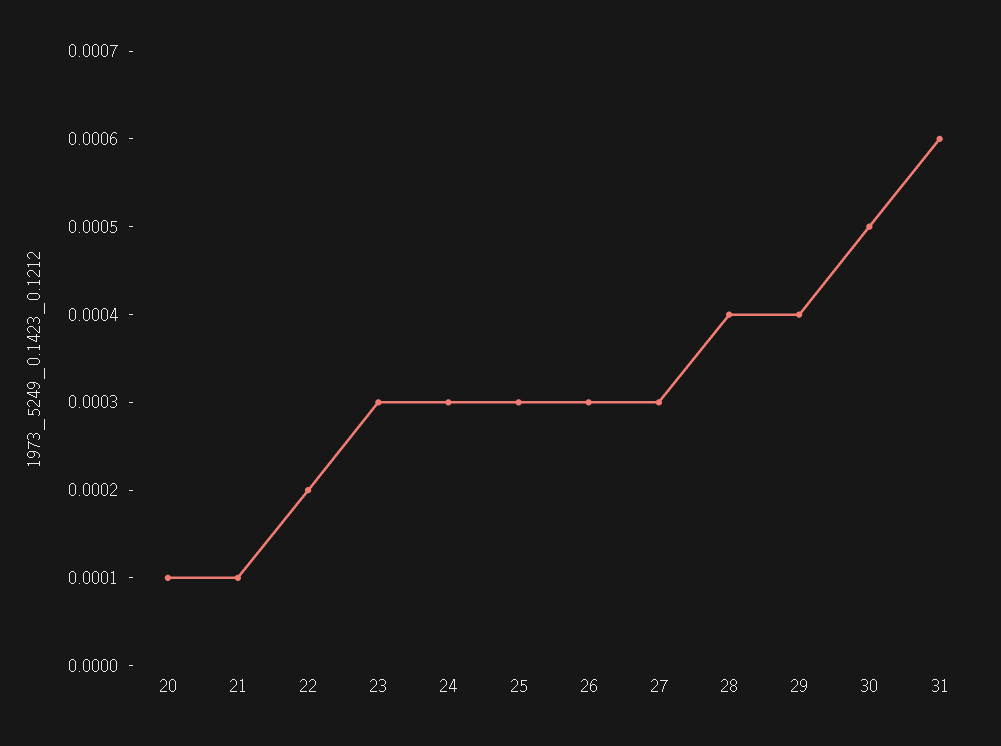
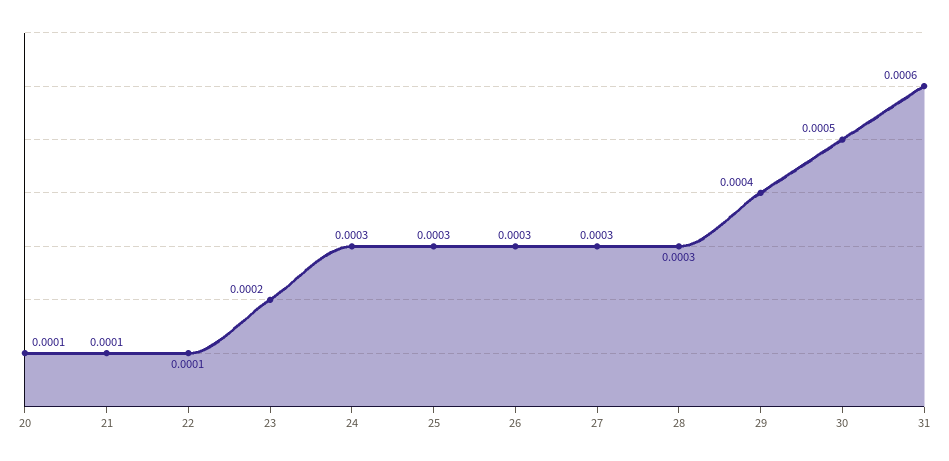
  {
    "20": 0.0001,
    "21": 0.0001,
-   "22": 0.0002,
+   "22": 0.0001,
-   "23": 0.0003,
+   "23": 0.0002,
    "24": 0.0003,
    "25": 0.0003,
    "26": 0.0003,
    "27": 0.0003,
-   "28": 0.0004,
+   "28": 0.0003,
    "29": 0.0004,
    "30": 0.0005,
    "31": 0.0006
  }

